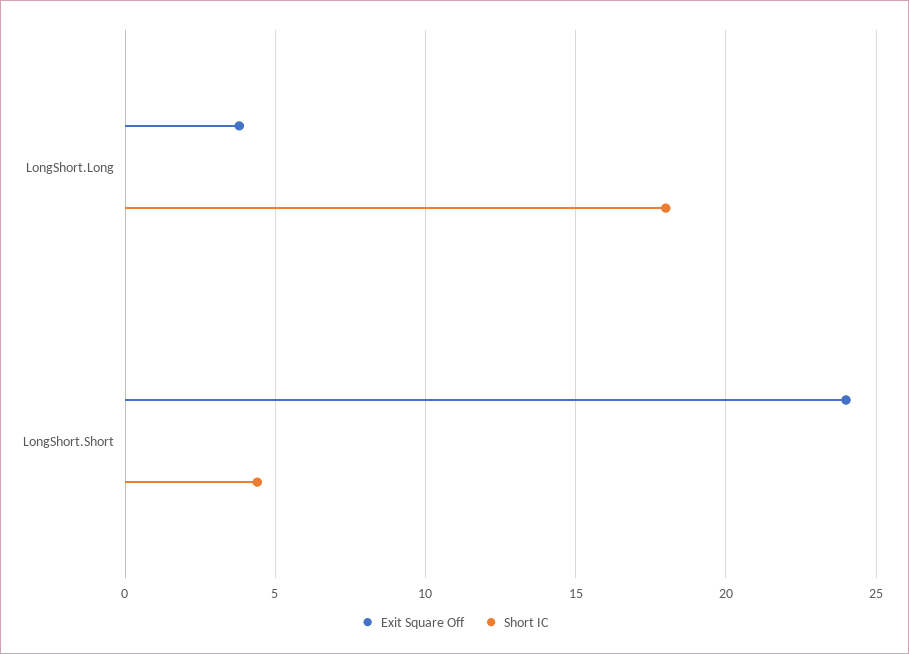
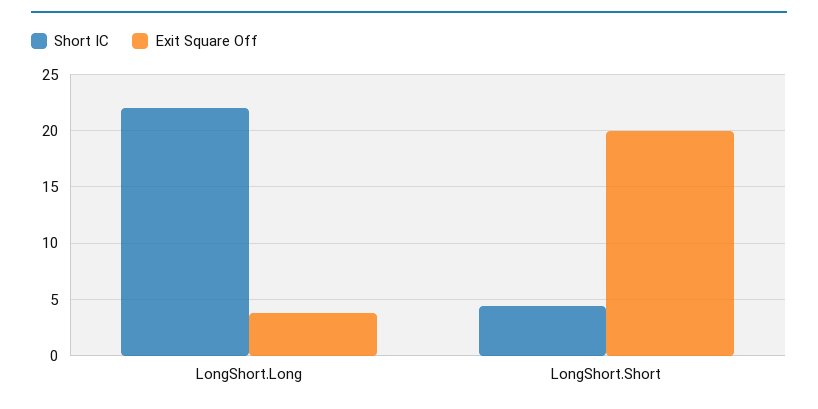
  {
    "Exit Square Off": {
      "LongShort.Long": 4,
-     "LongShort.Short": 24
+     "LongShort.Short": 20
    },
    "Short IC": {
-     "LongShort.Long": 18,
+     "LongShort.Long": 22,
      "LongShort.Short": 4.5
    }
  }

